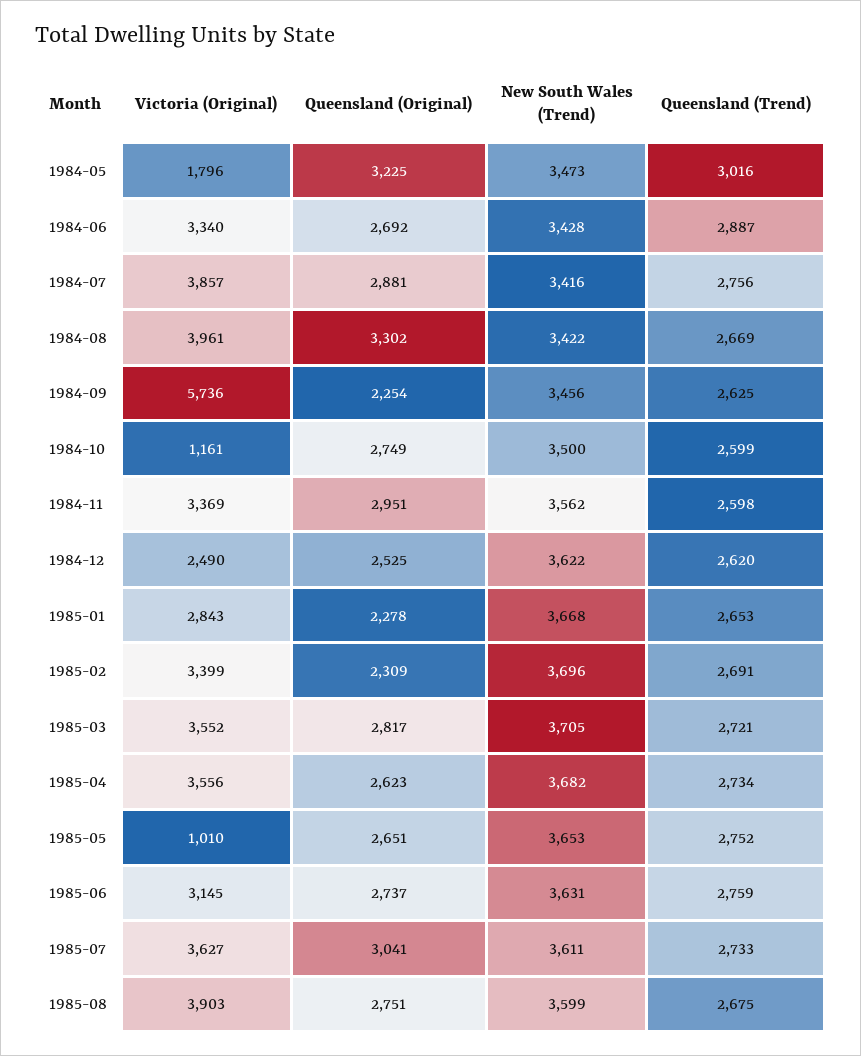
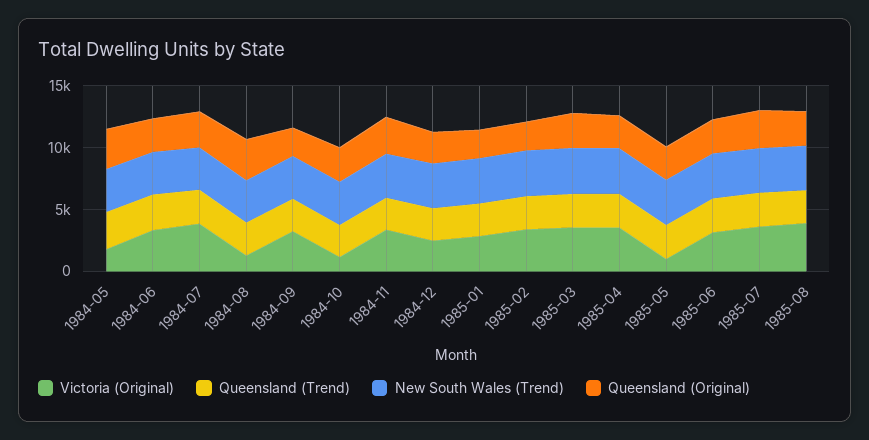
  {
    "Victoria (Original)": {
      "1984-05": 1796,
      "1984-06": 3340,
      "1984-07": 3857,
-     "1984-08": 3961,
+     "1984-08": 1000,
-     "1984-09": 5736,
+     "1984-09": 3000,
      "1984-10": 1161,
      "1984-11": 3369,
      "1984-12": 2490,
      "1985-01": 2843,
      "1985-02": 3399,
      "1985-03": 3552,
      "1985-04": 3556,
      "1985-05": 1010,
      "1985-06": 3145,
      "1985-07": 3627,
      "1985-08": 3903
    },
    "Queensland (Original)": {
      "1984-05": 3225,
      "1984-06": 2692,
      "1984-07": 2881,
      "1984-08": 3302,
      "1984-09": 2254,
      "1984-10": 2749,
      "1984-11": 2951,
      "1984-12": 2525,
      "1985-01": 2278,
      "1985-02": 2309,
      "1985-03": 2817,
      "1985-04": 2623,
      "1985-05": 2651,
      "1985-06": 2737,
      "1985-07": 3041,
      "1985-08": 2751
    },
    "New South Wales (Trend)": {
      "1984-05": 3473,
      "1984-06": 3428,
      "1984-07": 3416,
      "1984-08": 3422,
      "1984-09": 3456,
      "1984-10": 3500,
      "1984-11": 3562,
      "1984-12": 3622,
      "1985-01": 3668,
      "1985-02": 3696,
      "1985-03": 3705,
      "1985-04": 3682,
      "1985-05": 3653,
      "1985-06": 3631,
      "1985-07": 3611,
      "1985-08": 3599
    },
    "Queensland (Trend)": {
      "1984-05": 3016,
      "1984-06": 2887,
      "1984-07": 2756,
      "1984-08": 2669,
      "1984-09": 2625,
      "1984-10": 2599,
      "1984-11": 2598,
      "1984-12": 2620,
      "1985-01": 2653,
      "1985-02": 2691,
      "1985-03": 2721,
      "1985-04": 2734,
      "1985-05": 2752,
      "1985-06": 2759,
      "1985-07": 2733,
      "1985-08": 2675
    }
  }

